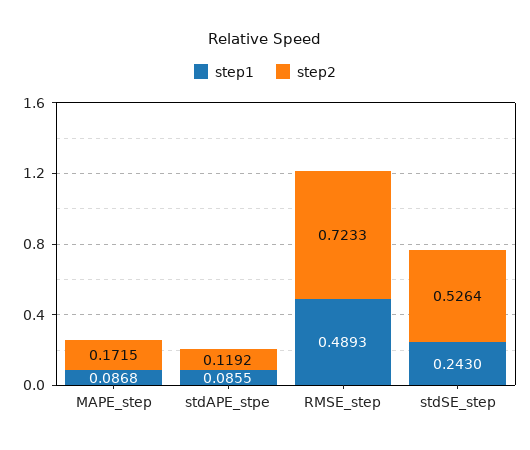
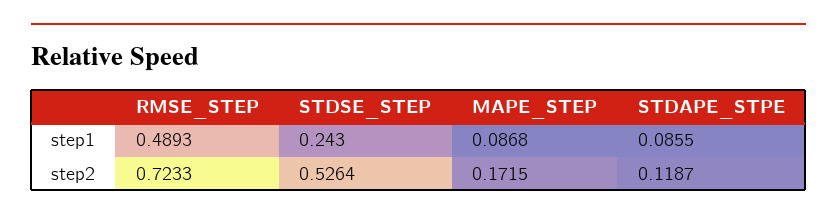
  {
    "step1": {
      "MAPE_step": 0.0868,
      "stdAPE_stpe": 0.0855,
      "RMSE_step": 0.4893,
      "stdSE_step": 0.243
    },
    "step2": {
      "MAPE_step": 0.1715,
-     "stdAPE_stpe": 0.1192,
+     "stdAPE_stpe": 0.1187,
      "RMSE_step": 0.7233,
      "stdSE_step": 0.5264
    }
  }

